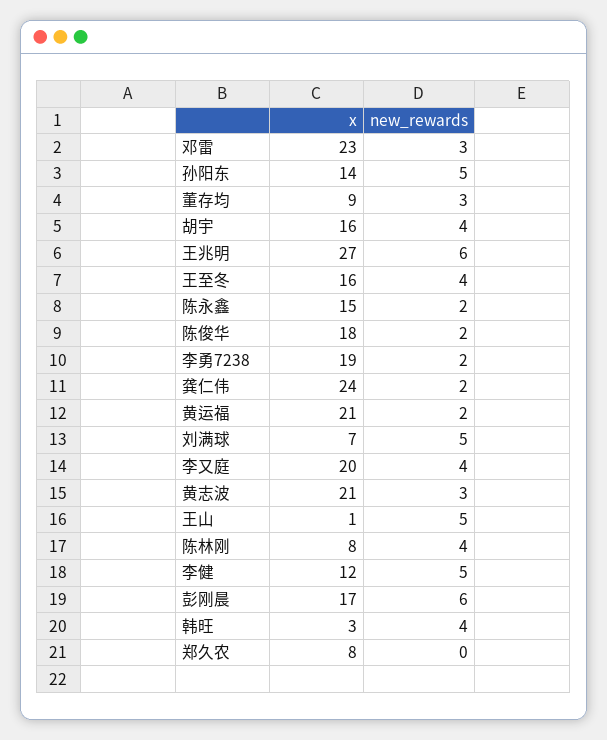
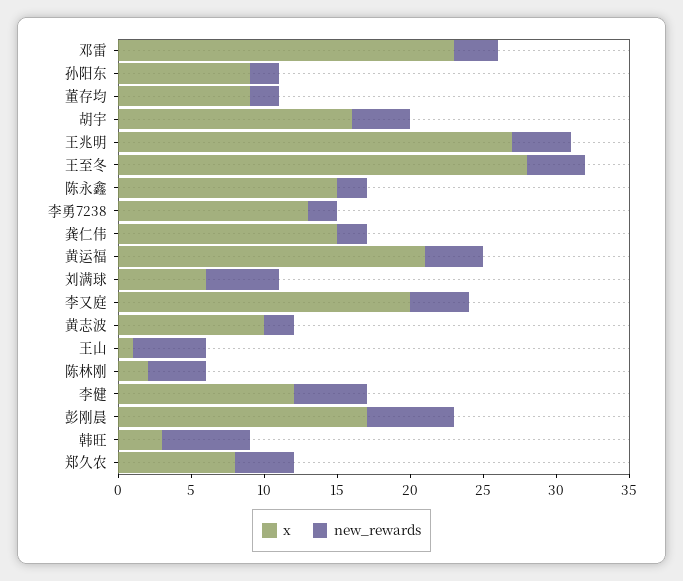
  {
    "x": {
      "邓雷": 23,
-     "孙阳东": 14,
+     "孙阳东": 9,
      "董存均": 9,
      "胡宇": 16,
      "王兆明": 27,
-     "王至冬": 16,
+     "王至冬": 28,
      "陈永鑫": 15,
-     "陈俊华": 18,
-     "李勇7238": 19,
+     "李勇7238": 13,
-     "龚仁伟": 24,
+     "龚仁伟": 15,
      "黄运福": 21,
-     "刘满球": 7,
+     "刘满球": 6,
      "李又庭": 20,
-     "黄志波": 21,
+     "黄志波": 10,
      "王山": 1,
-     "陈林刚": 8,
+     "陈林刚": 2,
      "李健": 12,
      "彭刚晨": 17,
      "韩旺": 3,
      "郑久农": 8
    },
    "new_rewards": {
      "邓雷": 3,
-     "孙阳东": 5,
+     "孙阳东": 2,
-     "董存均": 3,
+     "董存均": 2,
      "胡宇": 4,
-     "王兆明": 6,
+     "王兆明": 4,
      "王至冬": 4,
      "陈永鑫": 2,
-     "陈俊华": 2,
      "李勇7238": 2,
      "龚仁伟": 2,
-     "黄运福": 2,
+     "黄运福": 4,
      "刘满球": 5,
      "李又庭": 4,
-     "黄志波": 3,
+     "黄志波": 2,
      "王山": 5,
      "陈林刚": 4,
      "李健": 5,
      "彭刚晨": 6,
-     "韩旺": 4,
+     "韩旺": 6,
-     "郑久农": 0
+     "郑久农": 4
    }
  }

